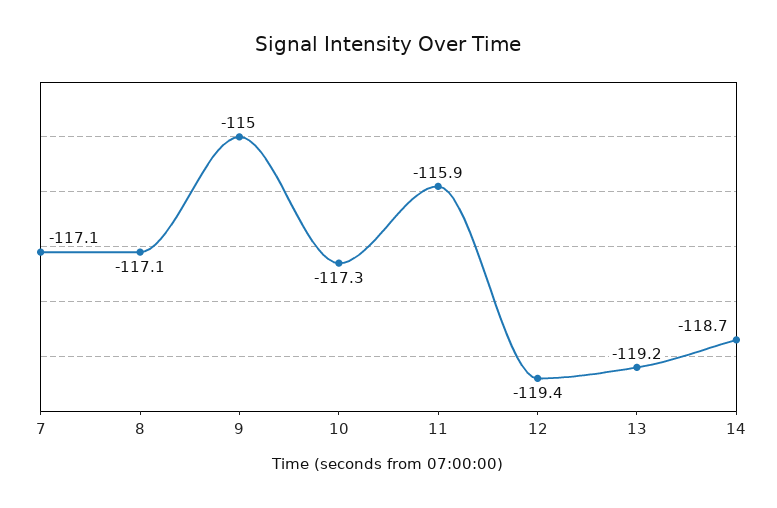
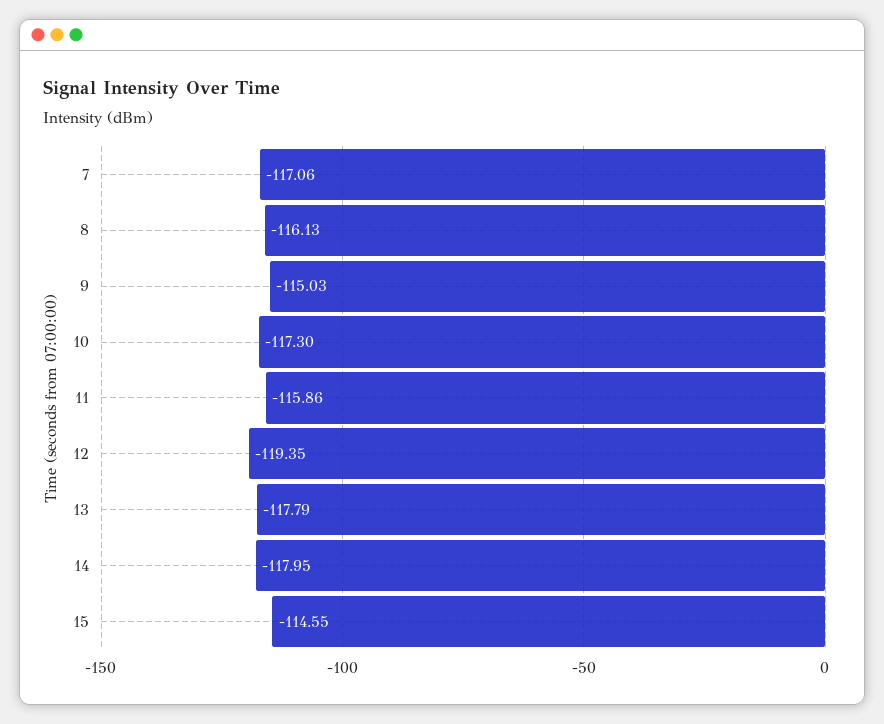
  {
    "7": -117.06,
-   "8": -117.1,
+   "8": -116.13,
    "9": -115.03,
    "10": -117.3,
    "11": -115.86,
    "12": -119.35,
-   "13": -119.2,
+   "13": -117.79,
-   "14": -118.7
+   "14": -117.95,
+   "15": -114.55
  }

